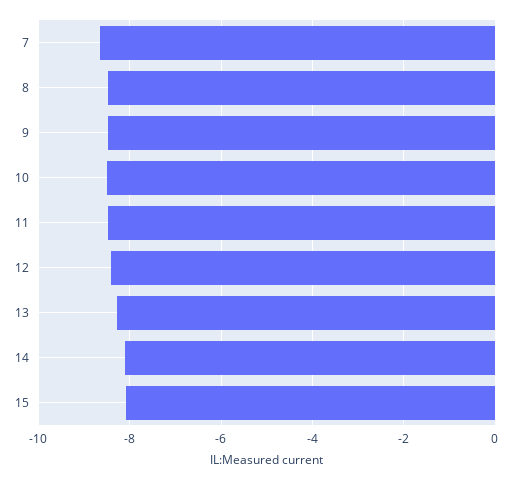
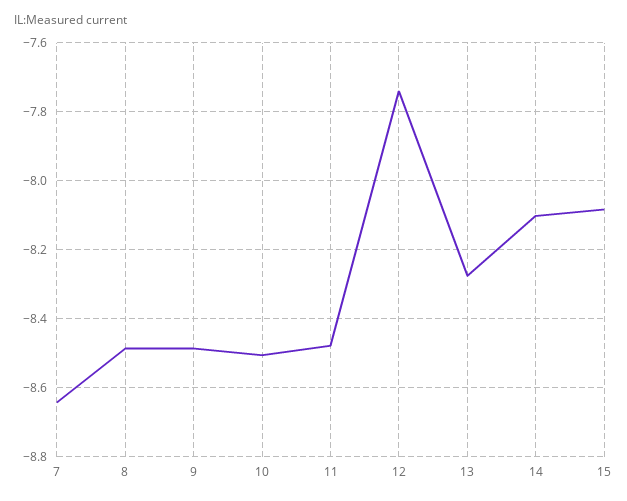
  {
    "7": -8.64,
    "8": -8.48,
    "9": -8.48,
    "10": -8.5,
    "11": -8.48,
-   "12": -8.4,
+   "12": -7.74,
    "13": -8.28,
    "14": -8.1,
    "15": -8.08
  }

